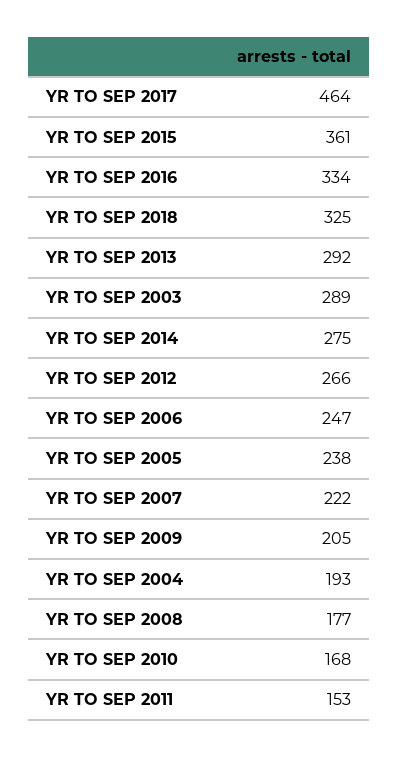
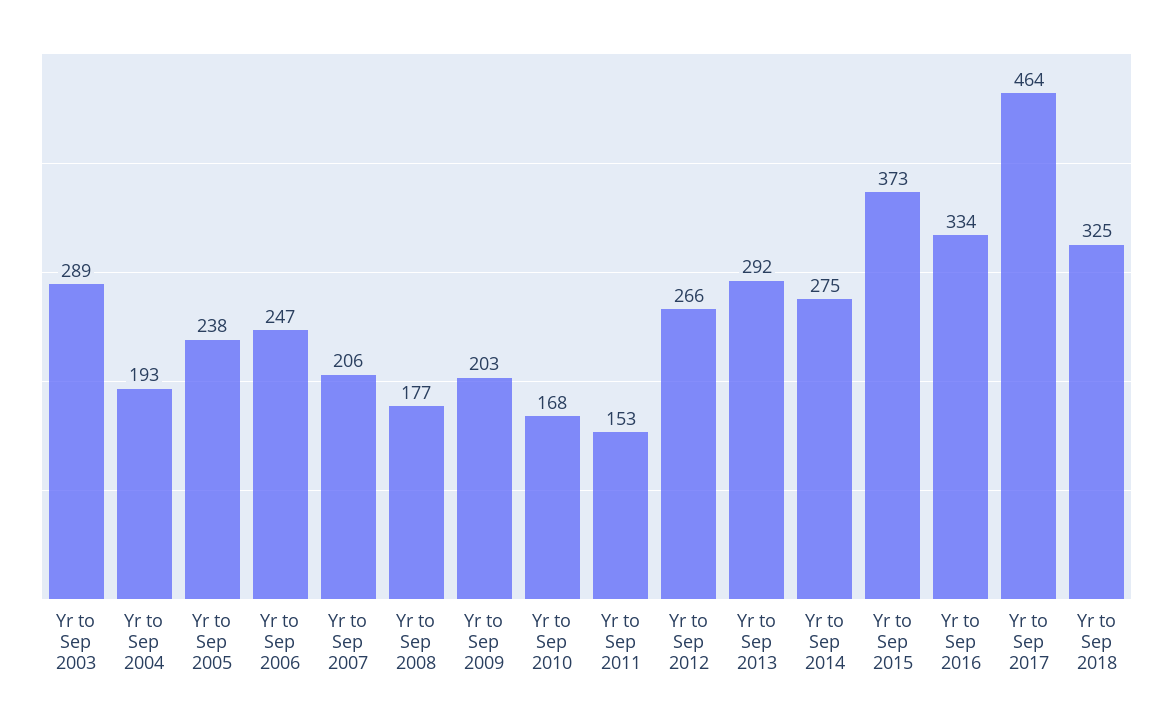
  {
    "YR TO SEP 2017": 464,
-   "YR TO SEP 2015": 361,
+   "YR TO SEP 2015": 373,
    "YR TO SEP 2016": 334,
    "YR TO SEP 2018": 325,
    "YR TO SEP 2013": 292,
    "YR TO SEP 2003": 289,
    "YR TO SEP 2014": 275,
    "YR TO SEP 2012": 266,
    "YR TO SEP 2006": 247,
    "YR TO SEP 2005": 238,
-   "YR TO SEP 2007": 222,
+   "YR TO SEP 2007": 206,
-   "YR TO SEP 2009": 205,
+   "YR TO SEP 2009": 203,
    "YR TO SEP 2004": 193,
    "YR TO SEP 2008": 177,
    "YR TO SEP 2010": 168,
    "YR TO SEP 2011": 153
  }

